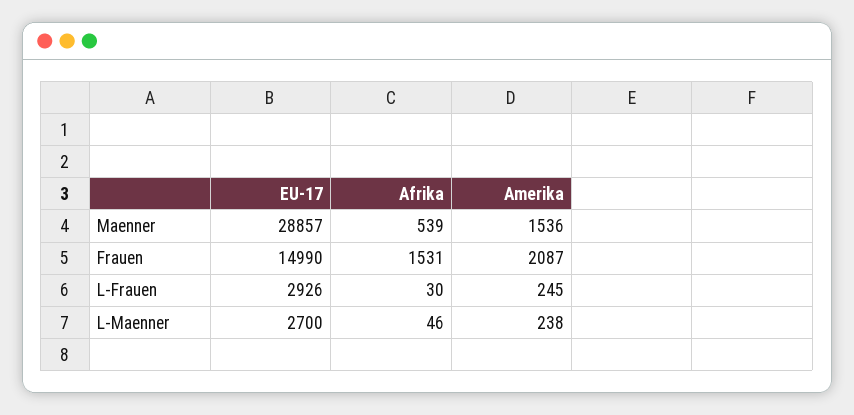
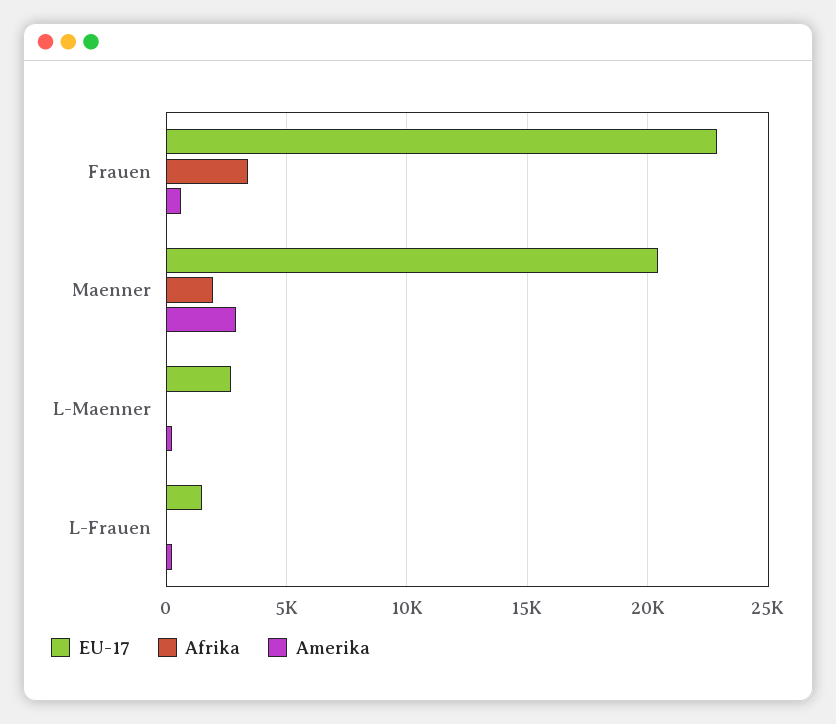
  {
    "EU-17": {
-     "Maenner": 28857,
+     "Maenner": 20500,
-     "Frauen": 14990,
+     "Frauen": 23000,
-     "L-Frauen": 2926,
+     "L-Frauen": 1500,
      "L-Maenner": 2700
    },
    "Afrika": {
-     "Maenner": 539,
+     "Maenner": 2000,
-     "Frauen": 1531,
+     "Frauen": 3500,
      "L-Frauen": 30,
      "L-Maenner": 46
    },
    "Amerika": {
-     "Maenner": 1536,
+     "Maenner": 3000,
-     "Frauen": 2087,
+     "Frauen": 500,
      "L-Frauen": 245,
      "L-Maenner": 238
    }
  }

